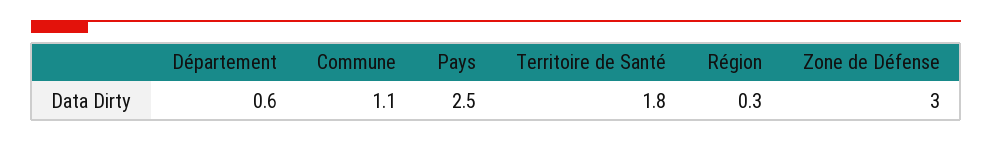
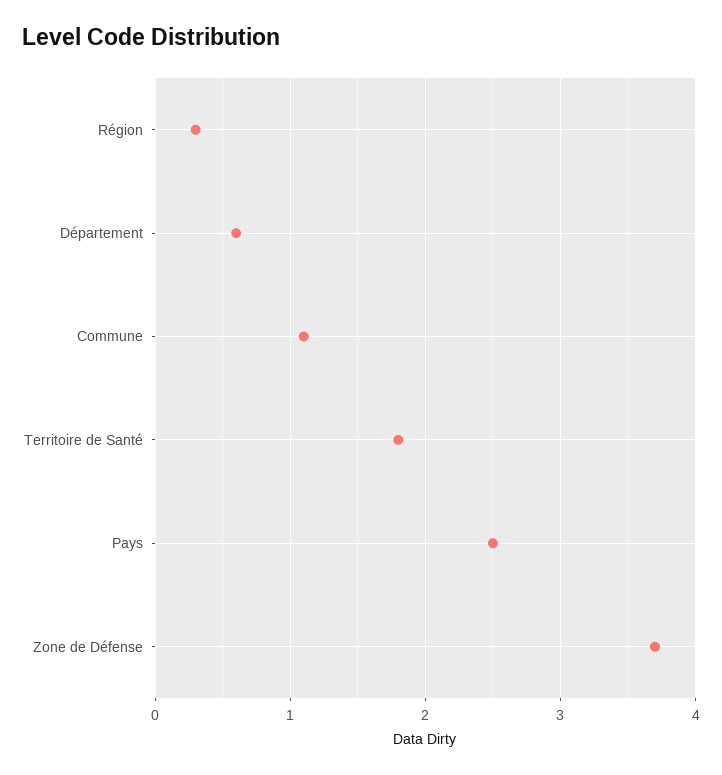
  {
    "Département": 0.6,
    "Commune": 1.1,
    "Pays": 2.5,
    "Territoire de Santé": 1.8,
    "Région": 0.3,
-   "Zone de Défense": 3
+   "Zone de Défense": 3.7
  }

